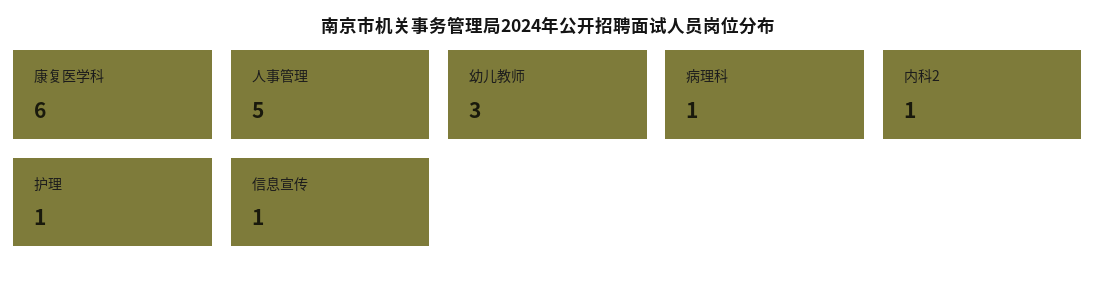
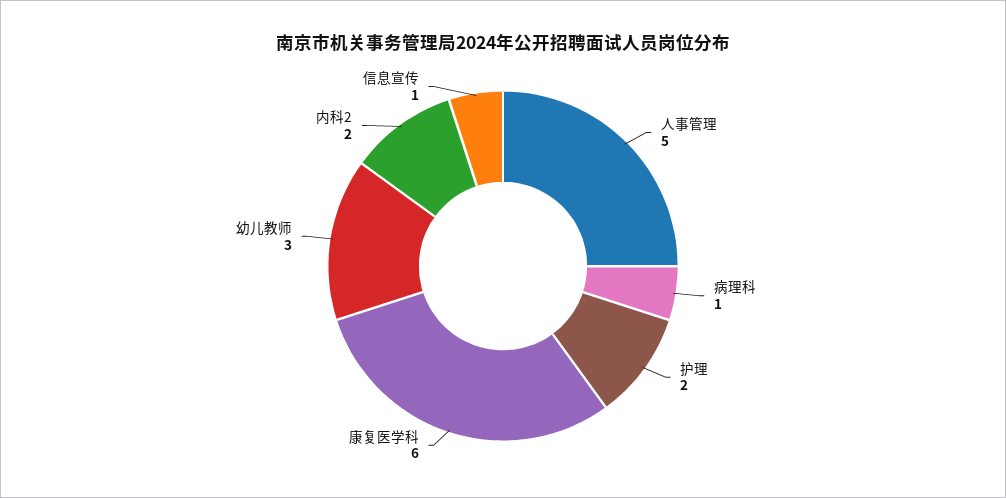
  {
    "康复医学科": 6,
    "人事管理": 5,
    "幼儿教师": 3,
    "病理科": 1,
-   "内科2": 1,
+   "内科2": 2,
-   "护理": 1,
+   "护理": 2,
    "信息宣传": 1
  }

